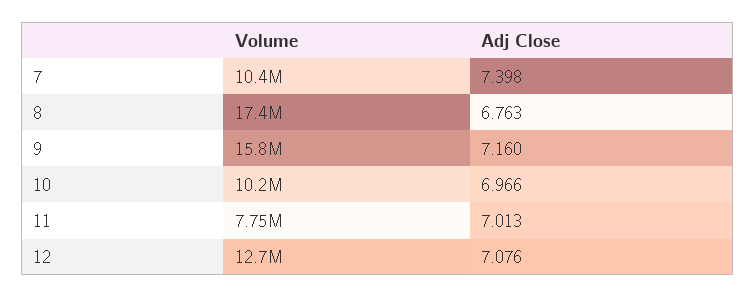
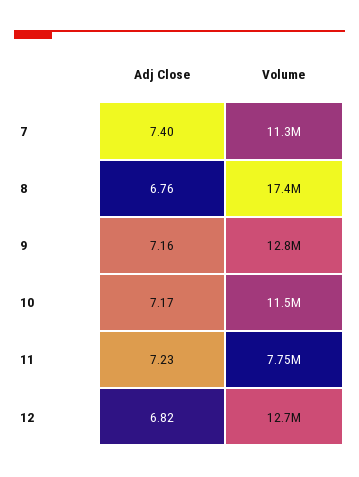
  {
    "Volume": {
-     "7": 10400000,
+     "7": 11300000,
      "8": 17400000,
-     "9": 15800000,
+     "9": 12800000,
-     "10": 10200000,
+     "10": 11500000,
      "11": 7750000,
      "12": 12700000
    },
    "Adj Close": {
      "7": 7.398,
      "8": 6.763,
      "9": 7.16,
-     "10": 6.966,
+     "10": 7.17,
-     "11": 7.013,
+     "11": 7.23,
-     "12": 7.076
+     "12": 6.82
    }
  }

